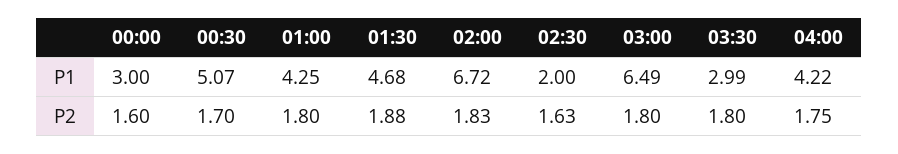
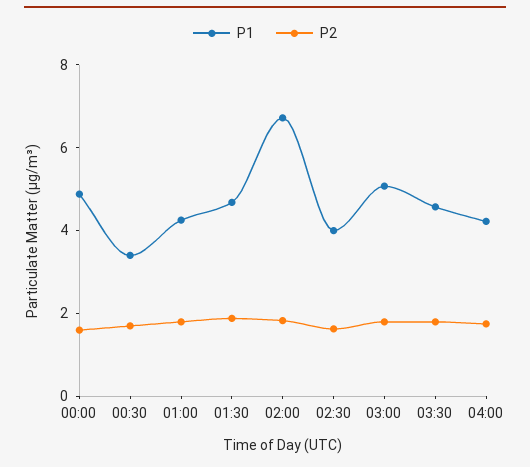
  {
    "P1": {
-     "00:00": 3,
+     "00:00": 5,
-     "00:30": 5.07,
+     "00:30": 3.5,
      "01:00": 4.25,
      "01:30": 4.68,
      "02:00": 6.72,
-     "02:30": 2,
+     "02:30": 4,
-     "03:00": 6.49,
+     "03:00": 5,
-     "03:30": 2.99,
+     "03:30": 4.5,
      "04:00": 4.22
    },
    "P2": {
      "00:00": 1.6,
      "00:30": 1.7,
      "01:00": 1.8,
      "01:30": 1.88,
      "02:00": 1.83,
      "02:30": 1.63,
      "03:00": 1.8,
      "03:30": 1.8,
      "04:00": 1.75
    }
  }

